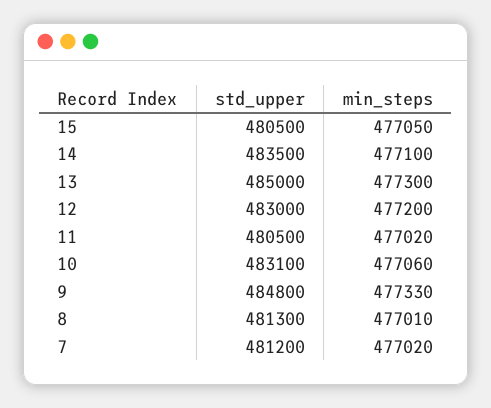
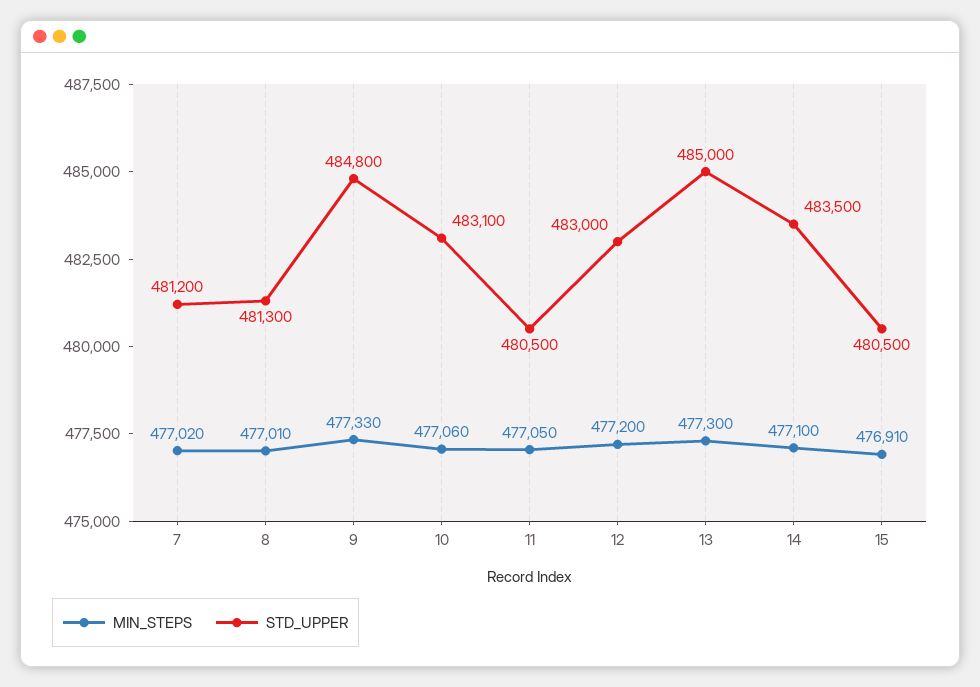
  {
    "std_upper": {
      "15": 480500,
      "14": 483500,
      "13": 485000,
      "12": 483000,
      "11": 480500,
      "10": 483100,
      "9": 484800,
      "8": 481300,
      "7": 481200
    },
    "min_steps": {
-     "15": 477050,
+     "15": 476910,
      "14": 477100,
      "13": 477300,
      "12": 477200,
-     "11": 477020,
+     "11": 477050,
      "10": 477060,
      "9": 477330,
      "8": 477010,
      "7": 477020
    }
  }

